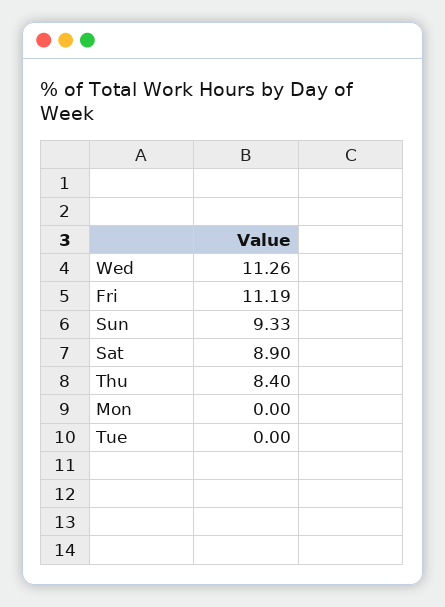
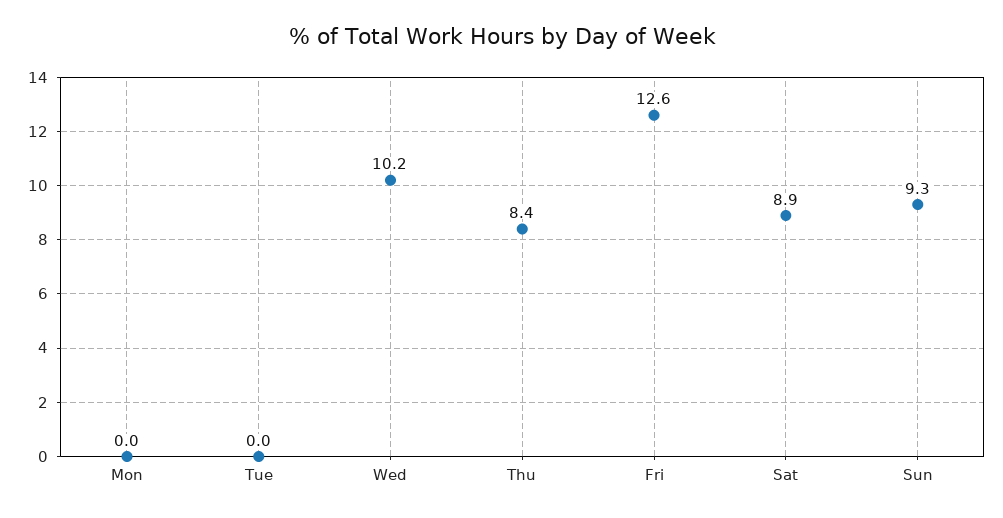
  {
-   "Wed": 11.26,
+   "Wed": 10.2,
-   "Fri": 11.19,
+   "Fri": 12.6,
    "Sun": 9.33,
    "Sat": 8.9,
    "Thu": 8.4,
    "Mon": 0,
    "Tue": 0
  }

